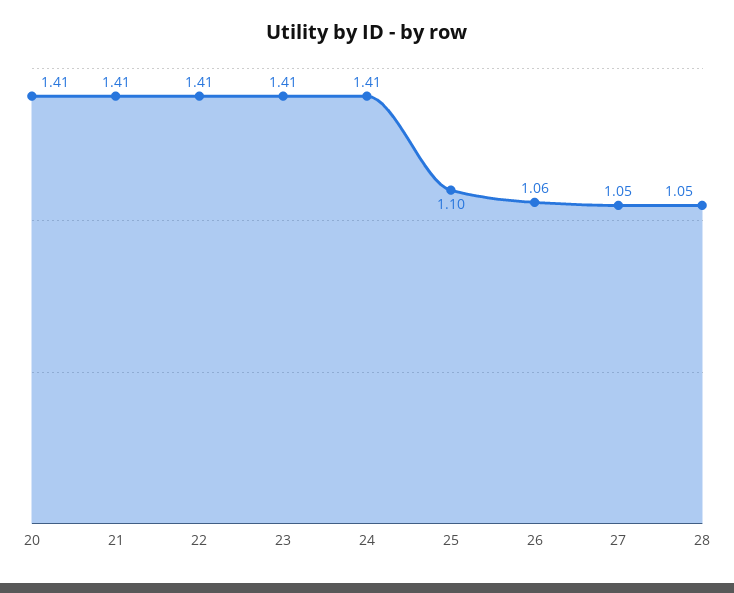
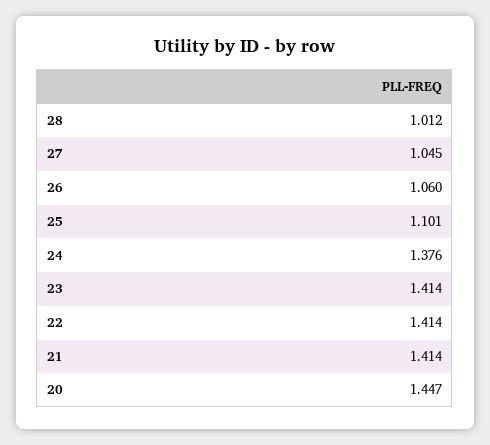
  {
-   "20": 1.41,
+   "20": 1.447,
    "21": 1.414,
    "22": 1.414,
    "23": 1.414,
-   "24": 1.41,
+   "24": 1.376,
    "25": 1.101,
    "26": 1.06,
    "27": 1.045,
-   "28": 1.05
+   "28": 1.012
  }

